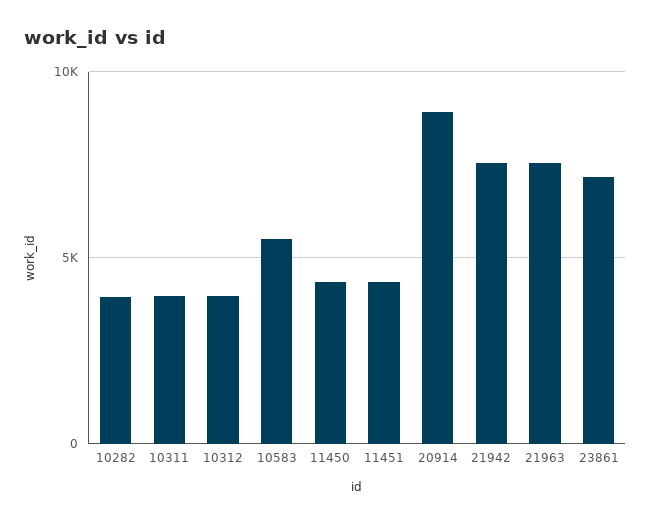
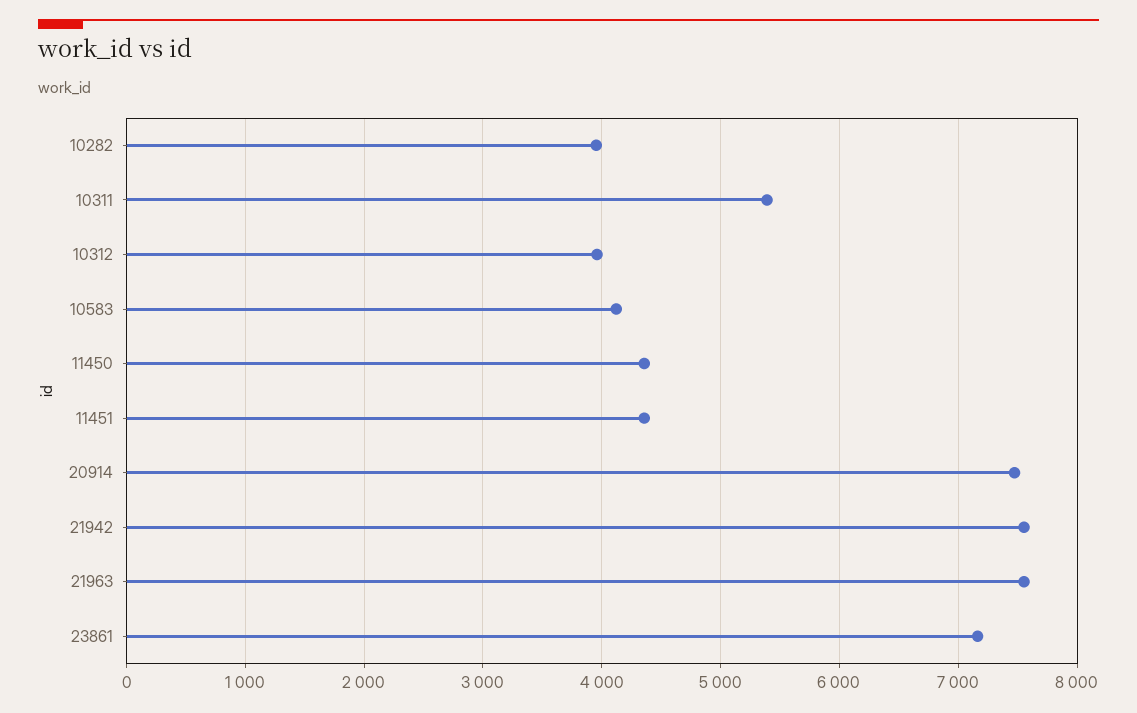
  {
    "10282": 4000,
-   "10311": 4000,
+   "10311": 5400,
    "10312": 4000,
-   "10583": 5500,
+   "10583": 4100,
    "11450": 4400,
    "11451": 4400,
-   "20914": 9000,
+   "20914": 7500,
    "21942": 7600,
    "21963": 7600,
    "23861": 7200
  }

